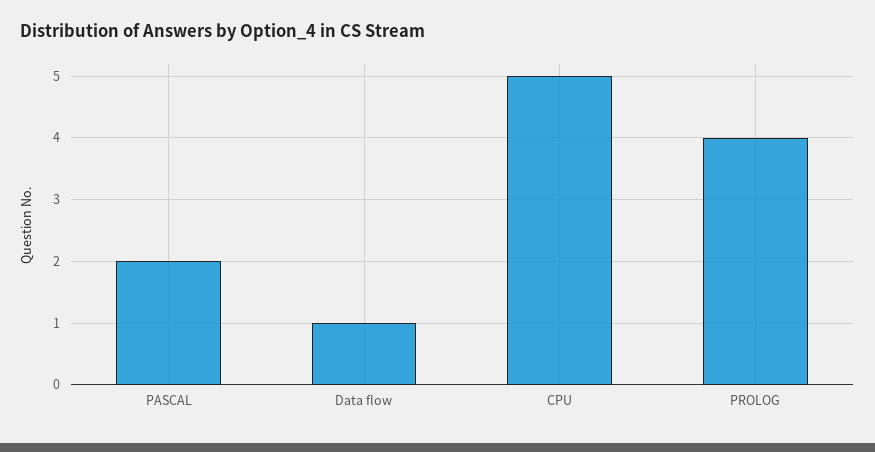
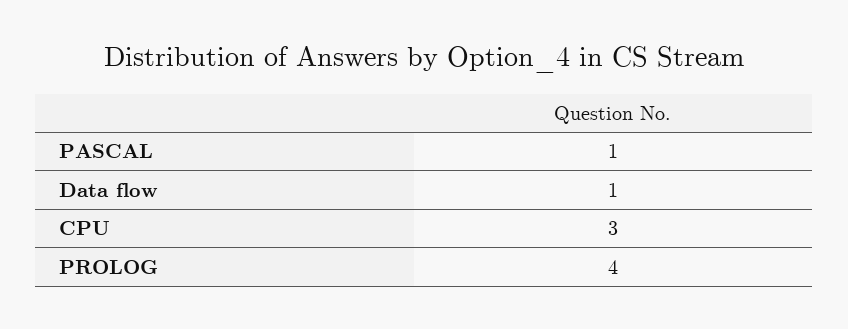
  {
-   "PASCAL": 2,
+   "PASCAL": 1,
    "Data flow": 1,
-   "CPU": 5,
+   "CPU": 3,
    "PROLOG": 4
  }

